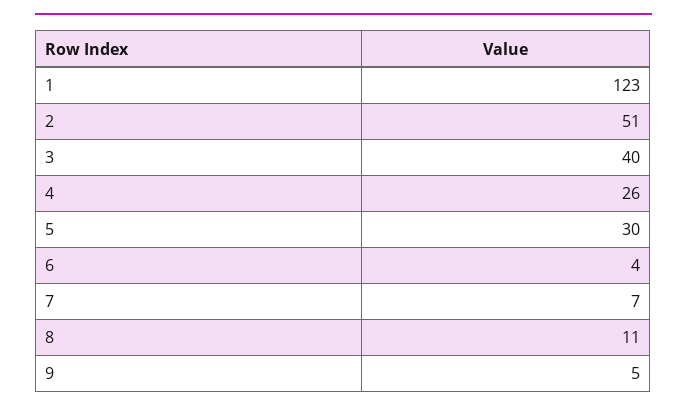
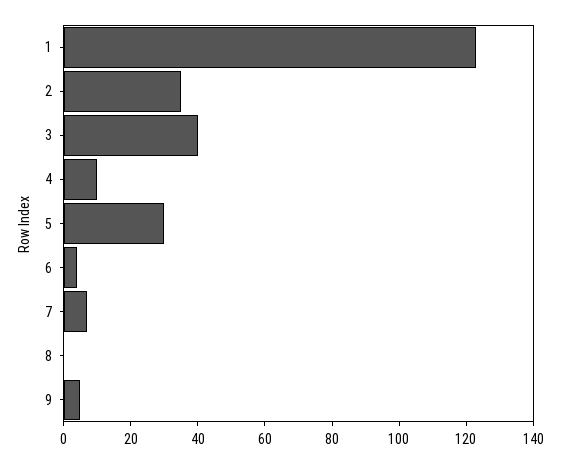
  {
    "1": 123,
-   "2": 51,
+   "2": 35,
    "3": 40,
-   "4": 26,
+   "4": 10,
    "5": 30,
    "6": 4,
    "7": 7,
-   "8": 11,
+   "8": 0,
    "9": 5
  }

